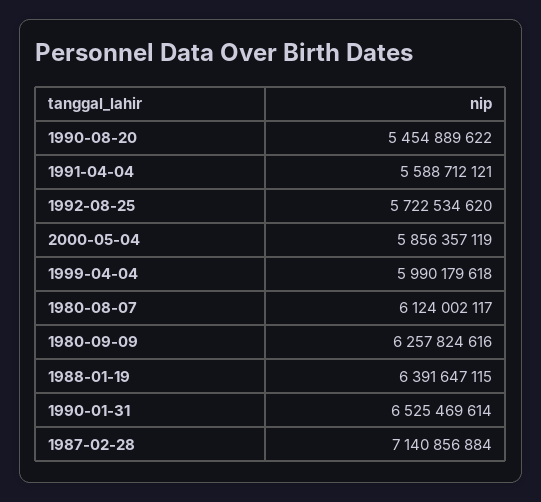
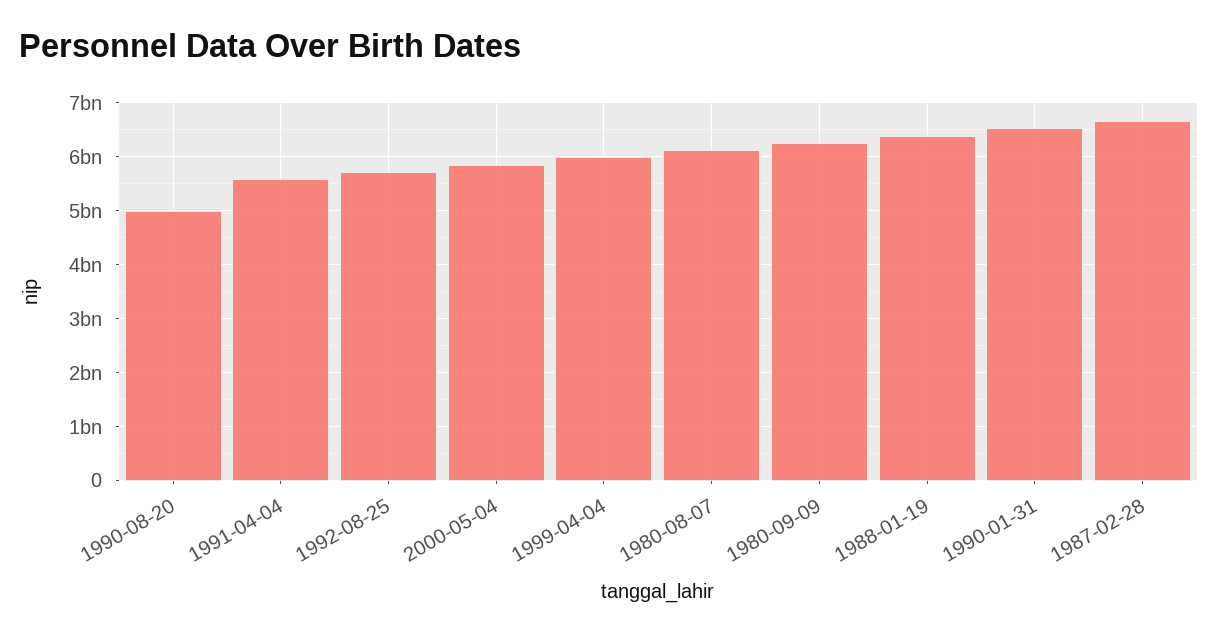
  {
-   "1990-08-20": 5454889622,
+   "1990-08-20": 5000000000,
    "1991-04-04": 5588712121,
    "1992-08-25": 5722534620,
    "2000-05-04": 5856357119,
    "1999-04-04": 5990179618,
    "1980-08-07": 6124002117,
    "1980-09-09": 6257824616,
    "1988-01-19": 6391647115,
    "1990-01-31": 6525469614,
-   "1987-02-28": 7140856884
+   "1987-02-28": 6600000000
  }

